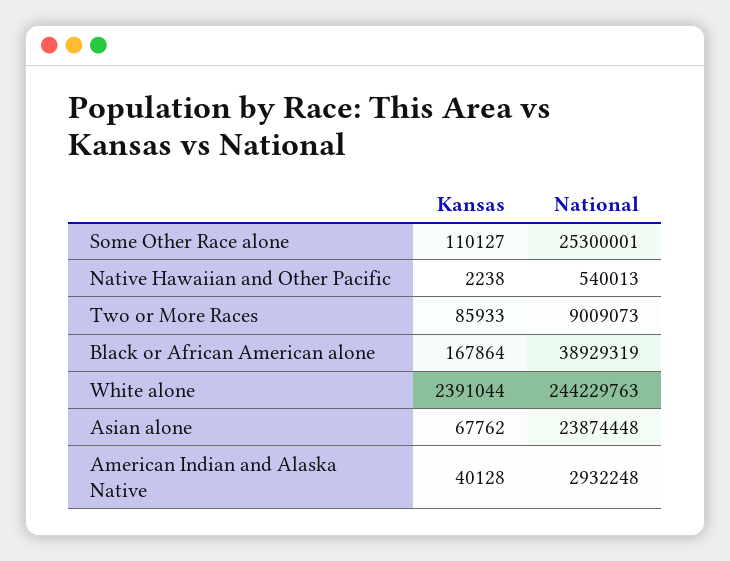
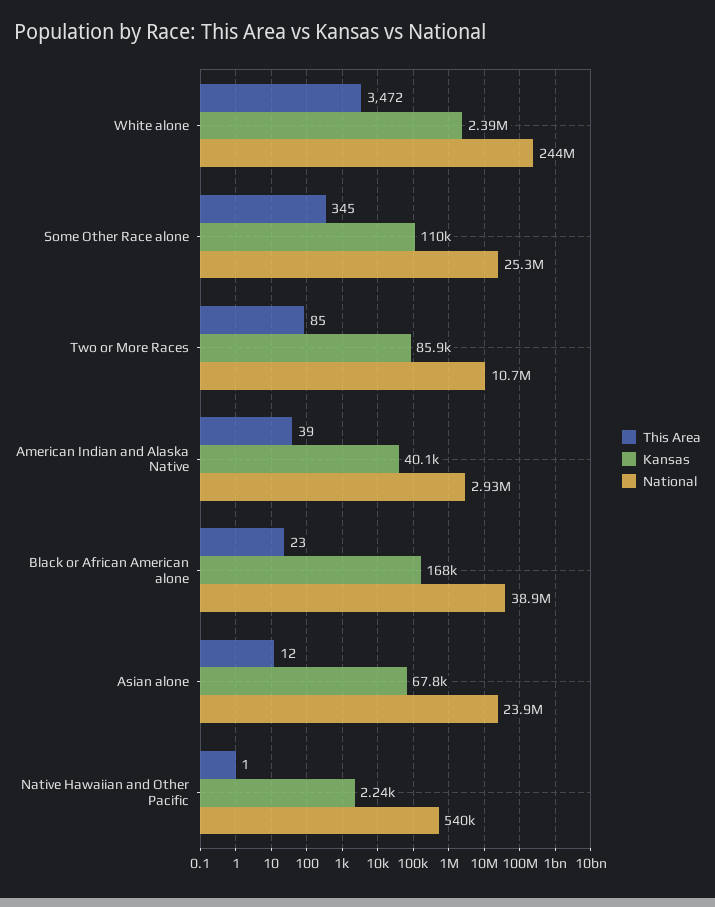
  {
    "Kansas": {
      "Some Other Race alone": 110127,
      "Native Hawaiian and Other Pacific": 2238,
      "Two or More Races": 85933,
      "Black or African American alone": 167864,
      "White alone": 2391044,
      "Asian alone": 67762,
      "American Indian and Alaska Native": 40128
    },
    "National": {
      "Some Other Race alone": 25300001,
      "Native Hawaiian and Other Pacific": 540013,
-     "Two or More Races": 9009073,
+     "Two or More Races": 10700000,
      "Black or African American alone": 38929319,
      "White alone": 244229763,
      "Asian alone": 23874448,
      "American Indian and Alaska Native": 2932248
-   }
+   },
+   "This Area": {
+     "White alone": 3472,
+     "Some Other Race alone": 345,
+     "Two or More Races": 85,
+     "American Indian and Alaska Native": 39,
+     "Black or African American alone": 23,
+     "Asian alone": 12,
+     "Native Hawaiian and Other Pacific": 1
+   }
  }

